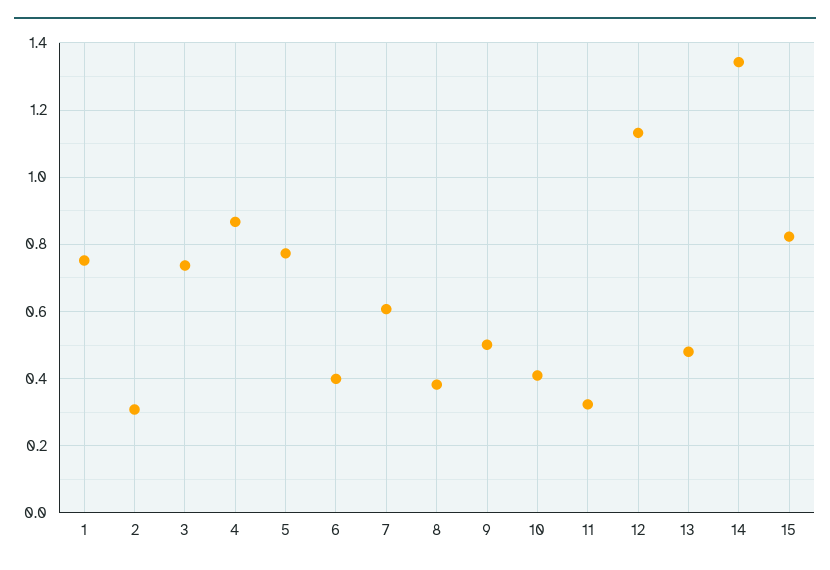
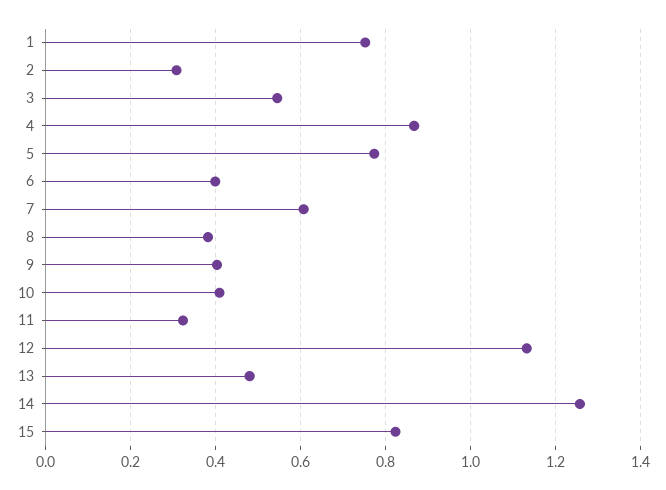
  {
    "1": 0.76,
    "2": 0.3,
-   "3": 0.74,
+   "3": 0.54,
    "4": 0.86,
    "5": 0.78,
    "6": 0.4,
    "7": 0.6,
    "8": 0.38,
-   "9": 0.5,
+   "9": 0.4,
    "10": 0.4,
    "11": 0.32,
    "12": 1.14,
    "13": 0.48,
-   "14": 1.34,
+   "14": 1.26,
    "15": 0.82
  }

